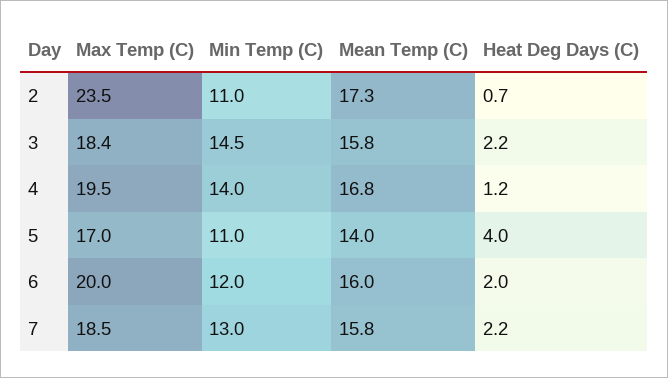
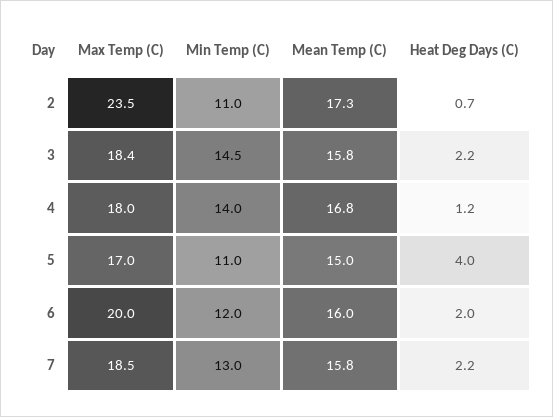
  {
    "Max Temp (C)": {
      "2": 23.5,
      "3": 18.4,
-     "4": 19.5,
+     "4": 18,
      "5": 17,
      "6": 20,
      "7": 18.5
    },
    "Min Temp (C)": {
      "2": 11,
      "3": 14.5,
      "4": 14,
      "5": 11,
      "6": 12,
      "7": 13
    },
    "Mean Temp (C)": {
      "2": 17.3,
      "3": 15.8,
      "4": 16.8,
-     "5": 14,
+     "5": 15,
      "6": 16,
      "7": 15.8
    },
    "Heat Deg Days (C)": {
      "2": 0.7,
      "3": 2.2,
      "4": 1.2,
      "5": 4,
      "6": 2,
      "7": 2.2
    }
  }

